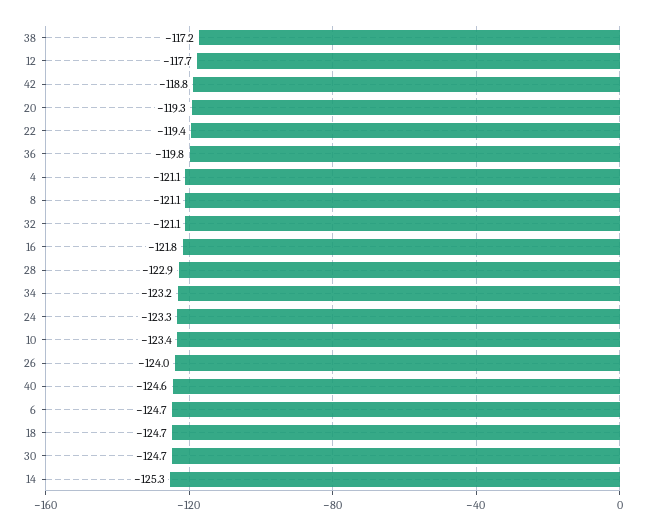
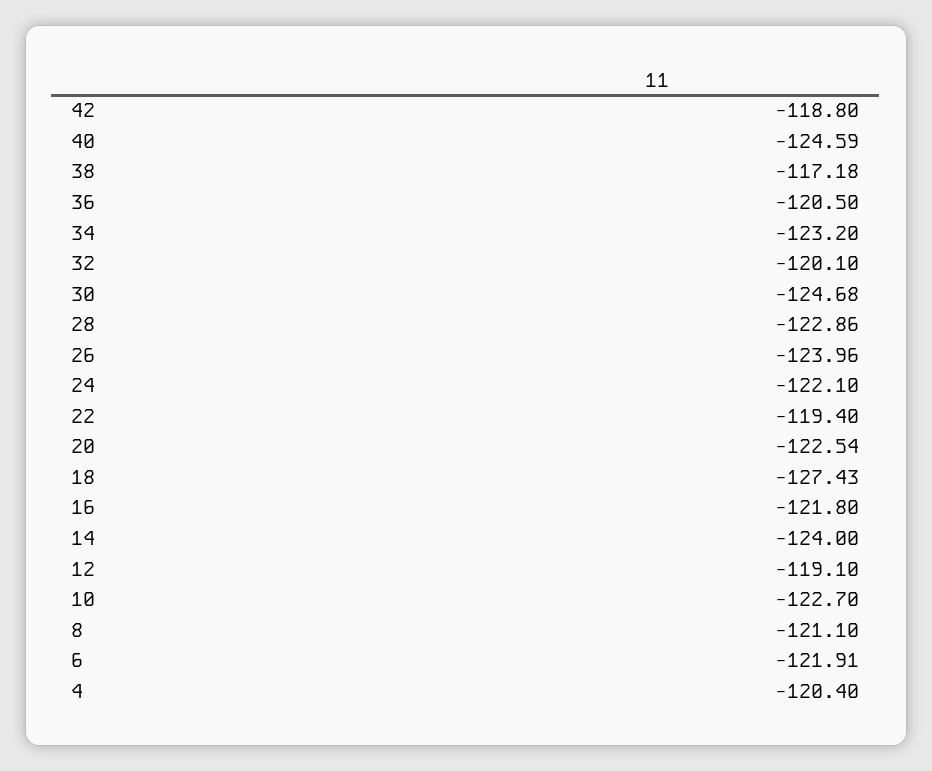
  {
    "38": -117.18,
-   "12": -117.7,
+   "12": -119.1,
    "42": -118.8,
-   "20": -119.3,
+   "20": -122.54,
    "22": -119.4,
-   "36": -119.8,
+   "36": -120.5,
-   "4": -121.1,
+   "4": -120.4,
    "8": -121.1,
-   "32": -121.1,
+   "32": -120.1,
    "16": -121.8,
    "28": -122.86,
    "34": -123.2,
-   "24": -123.3,
+   "24": -122.1,
-   "10": -123.4,
+   "10": -122.7,
    "26": -123.96,
    "40": -124.59,
-   "6": -124.7,
+   "6": -121.91,
-   "18": -124.7,
+   "18": -127.43,
    "30": -124.68,
-   "14": -125.3
+   "14": -124
  }

